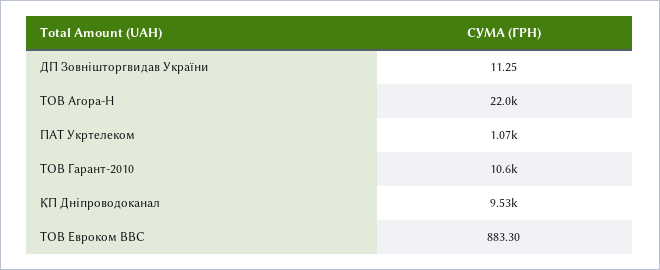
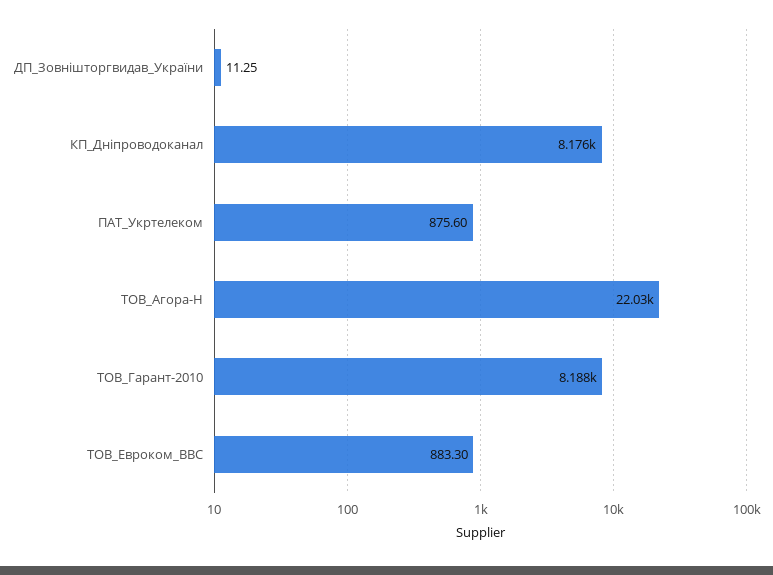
  {
    "ДП Зовнішторгвидав України": 11.25,
    "ТОВ Агора-Н": 22030,
-   "ПАТ Укртелеком": 1070,
+   "ПАТ Укртелеком": 875.6,
-   "ТОВ Гарант-2010": 10600,
+   "ТОВ Гарант-2010": 8188,
-   "КП Дніпроводоканал": 9530,
+   "КП Дніпроводоканал": 8176,
    "ТОВ Евроком ВВС": 883.3
  }

